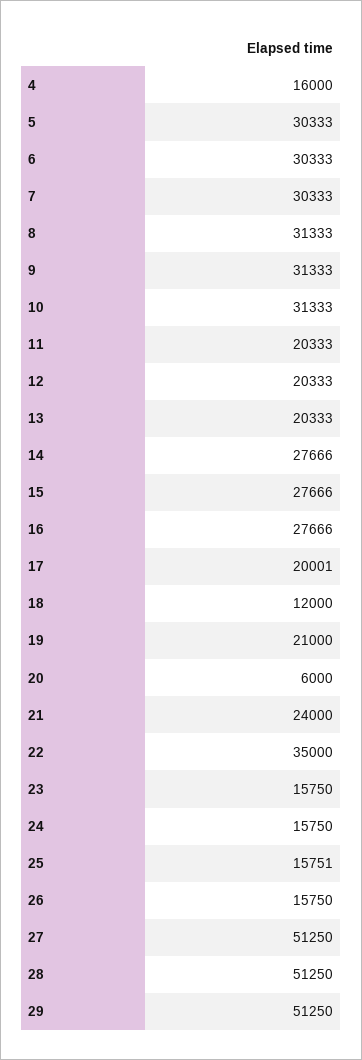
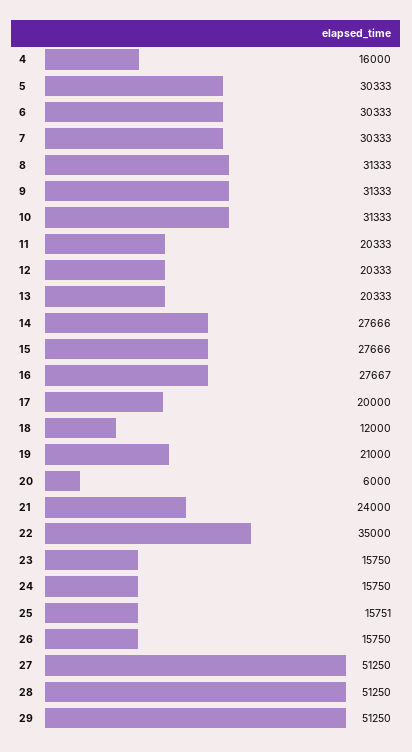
  {
    "4": 16000,
    "5": 30333,
    "6": 30333,
    "7": 30333,
    "8": 31333,
    "9": 31333,
    "10": 31333,
    "11": 20333,
    "12": 20333,
    "13": 20333,
    "14": 27666,
    "15": 27666,
-   "16": 27666,
+   "16": 27667,
-   "17": 20001,
+   "17": 20000,
    "18": 12000,
    "19": 21000,
    "20": 6000,
    "21": 24000,
    "22": 35000,
    "23": 15750,
    "24": 15750,
    "25": 15751,
    "26": 15750,
    "27": 51250,
    "28": 51250,
    "29": 51250
  }

